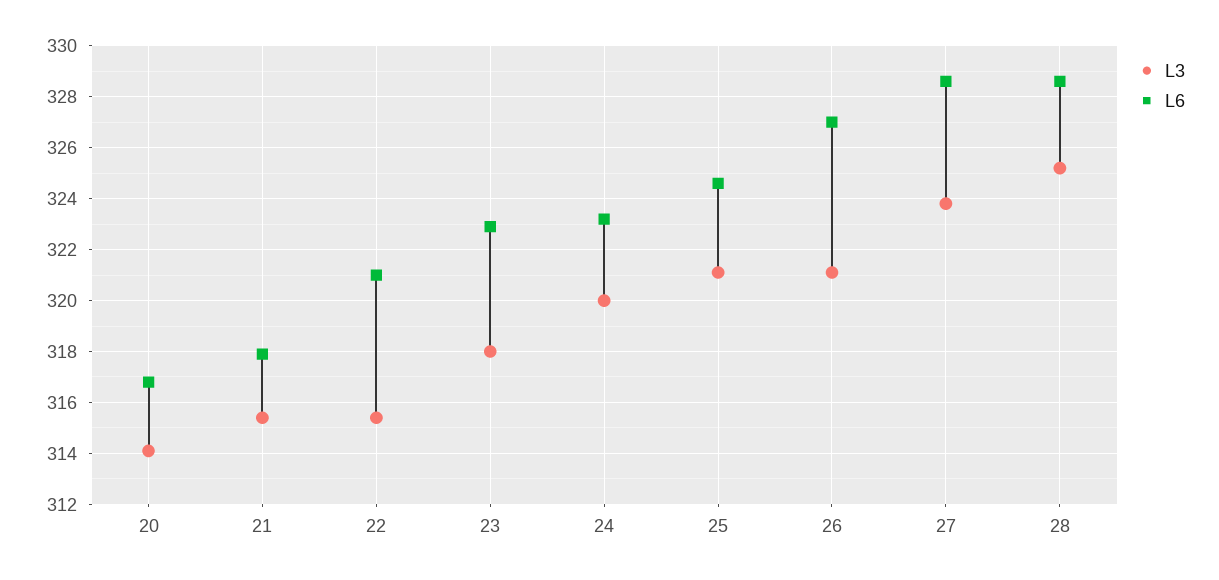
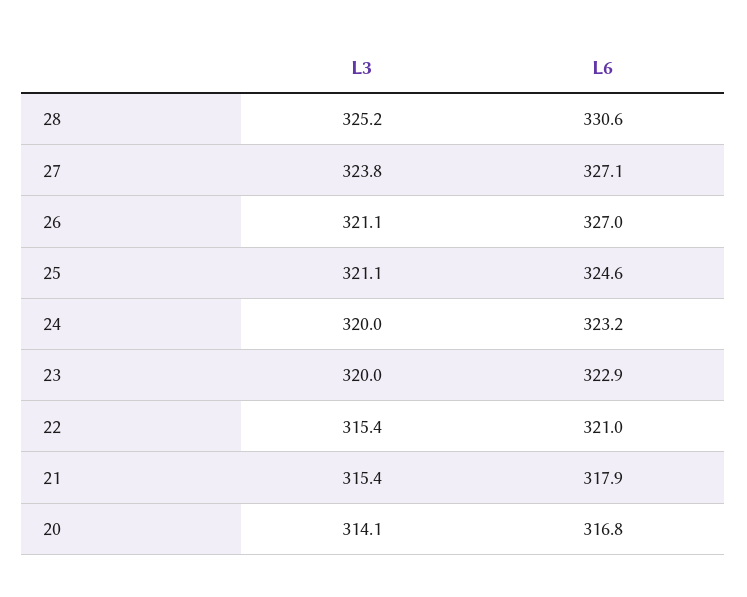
  {
    "L3": {
      "20": 314.1,
      "21": 315.4,
      "22": 315.4,
-     "23": 318,
+     "23": 320,
      "24": 320,
      "25": 321.1,
      "26": 321.1,
      "27": 323.8,
      "28": 325.2
    },
    "L6": {
      "20": 316.8,
      "21": 317.9,
      "22": 321,
      "23": 322.9,
      "24": 323.2,
      "25": 324.6,
      "26": 327,
-     "27": 328.5,
+     "27": 327.1,
-     "28": 328.5
+     "28": 330.6
    }
  }

